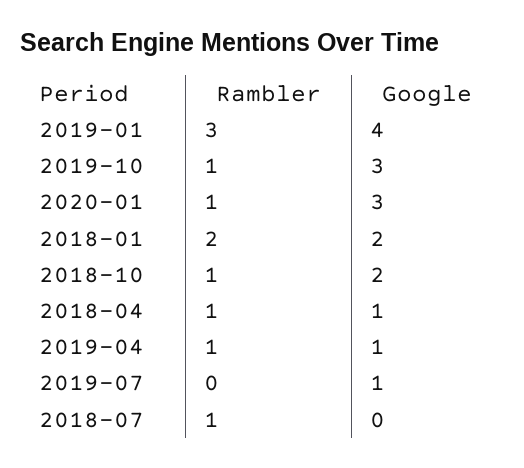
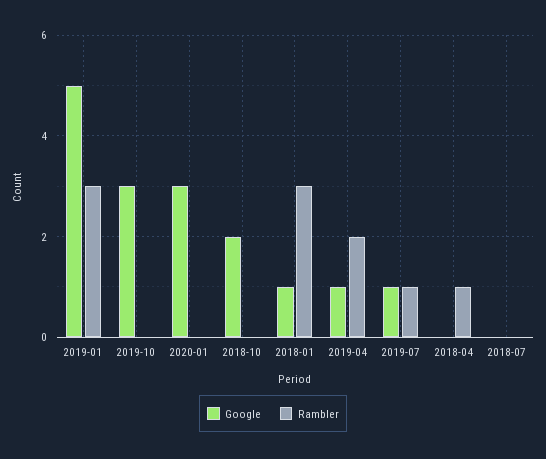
  {
    "Rambler": {
      "2019-01": 3,
-     "2019-10": 1,
+     "2019-10": 0,
-     "2020-01": 1,
+     "2020-01": 0,
-     "2018-01": 2,
+     "2018-01": 3,
-     "2018-10": 1,
+     "2018-10": 0,
      "2018-04": 1,
-     "2019-04": 1,
+     "2019-04": 2,
-     "2019-07": 0,
+     "2019-07": 1,
-     "2018-07": 1
+     "2018-07": 0
    },
    "Google": {
-     "2019-01": 4,
+     "2019-01": 5,
      "2019-10": 3,
      "2020-01": 3,
-     "2018-01": 2,
+     "2018-01": 1,
      "2018-10": 2,
-     "2018-04": 1,
+     "2018-04": 0,
      "2019-04": 1,
      "2019-07": 1,
      "2018-07": 0
    }
  }

